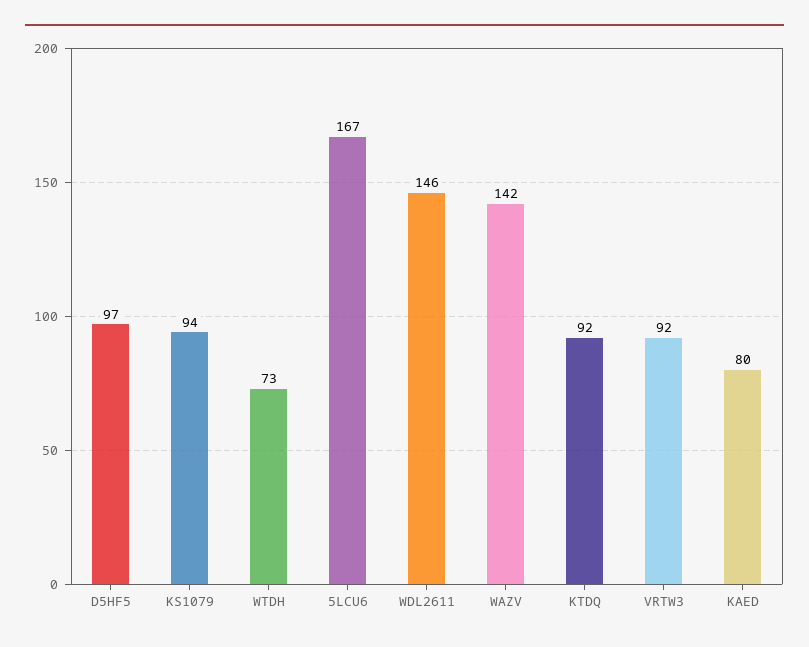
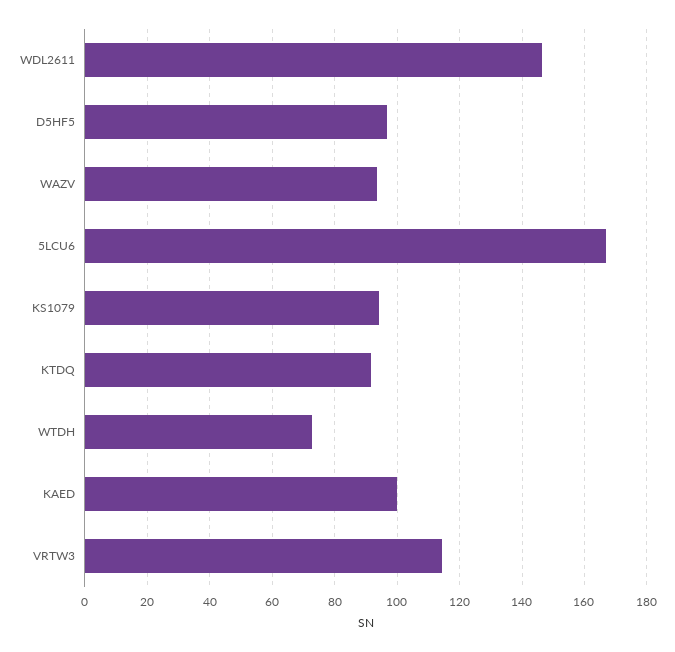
  {
    "D5HF5": 97,
    "KS1079": 94,
    "WTDH": 73,
    "5LCU6": 167,
    "WDL2611": 146,
-   "WAZV": 142,
+   "WAZV": 94,
    "KTDQ": 92,
-   "VRTW3": 92,
+   "VRTW3": 114,
-   "KAED": 80
+   "KAED": 100
  }

